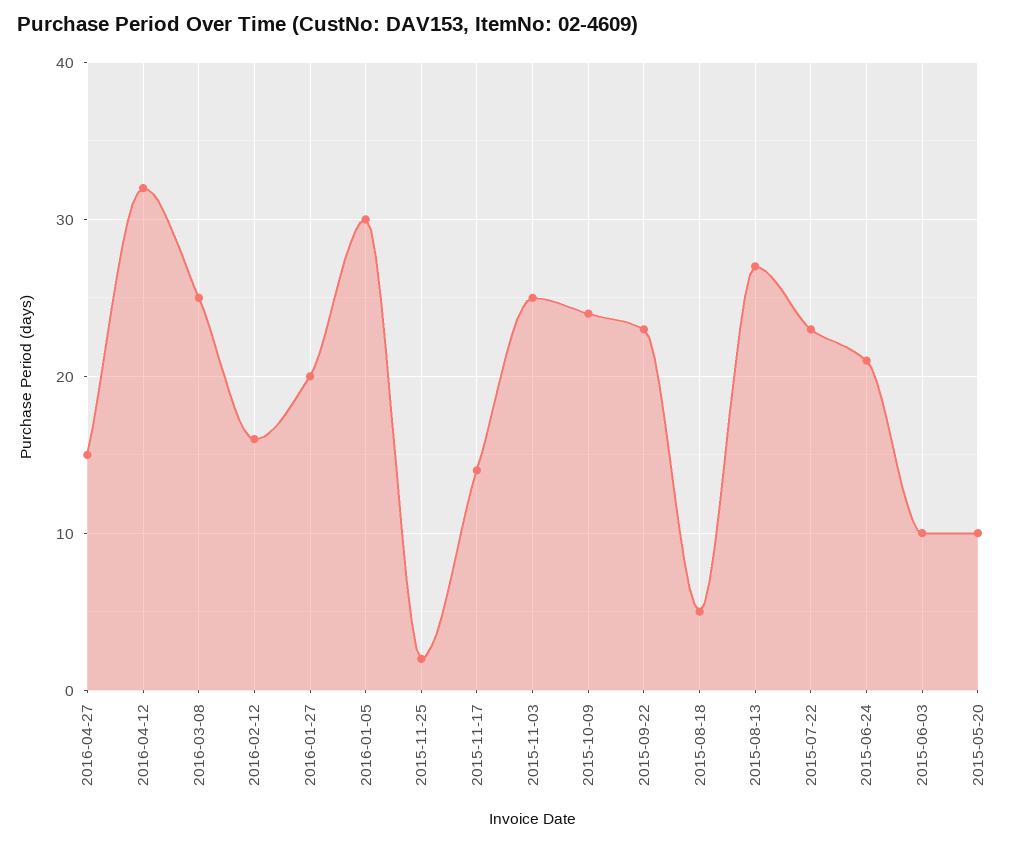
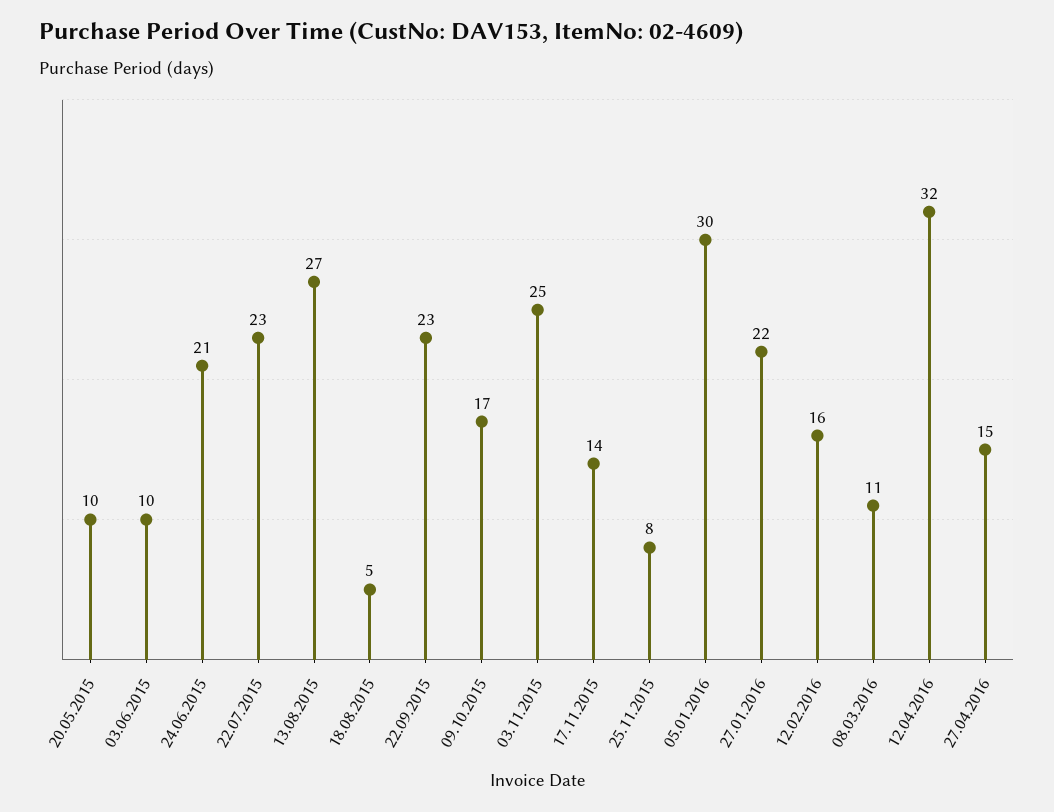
  {
    "2016-04-27": 15,
    "2016-04-12": 32,
-   "2016-03-08": 25,
+   "2016-03-08": 11,
    "2016-02-12": 16,
-   "2016-01-27": 20,
+   "2016-01-27": 22,
    "2016-01-05": 30,
-   "2015-11-25": 2,
+   "2015-11-25": 8,
    "2015-11-17": 14,
    "2015-11-03": 25,
-   "2015-10-09": 24,
+   "2015-10-09": 17,
    "2015-09-22": 23,
    "2015-08-18": 5,
    "2015-08-13": 27,
    "2015-07-22": 23,
    "2015-06-24": 21,
    "2015-06-03": 10,
    "2015-05-20": 10
  }

